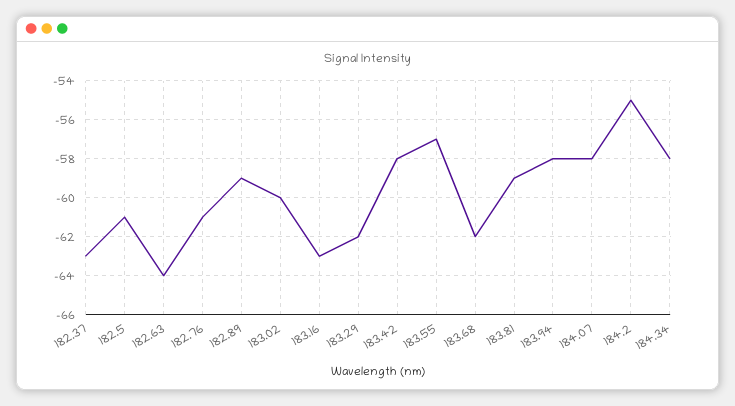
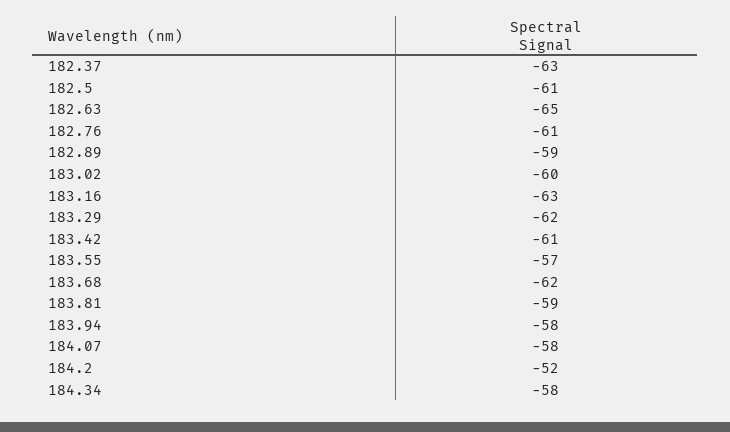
  {
    "182.37": -63,
    "182.5": -61,
-   "182.63": -64,
+   "182.63": -65,
    "182.76": -61,
    "182.89": -59,
    "183.02": -60,
    "183.16": -63,
    "183.29": -62,
-   "183.42": -58,
+   "183.42": -61,
    "183.55": -57,
    "183.68": -62,
    "183.81": -59,
    "183.94": -58,
    "184.07": -58,
-   "184.2": -55,
+   "184.2": -52,
    "184.34": -58
  }

